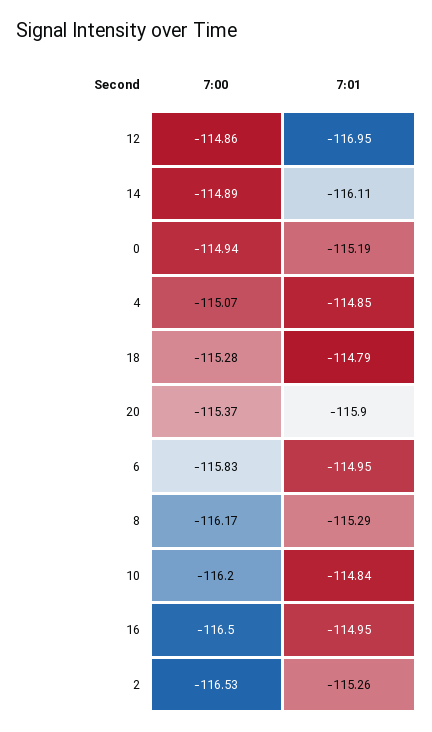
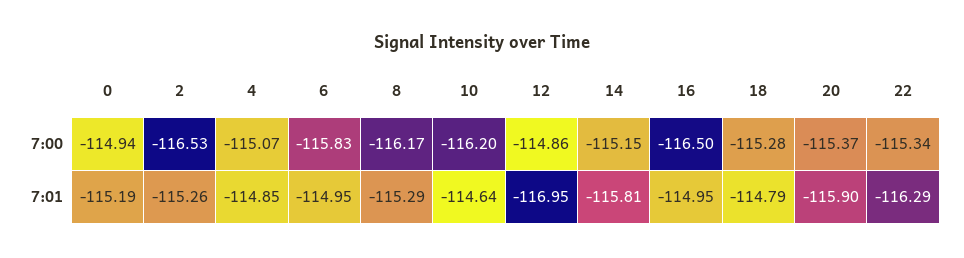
  {
    "7:00": {
      "12": -114.86,
-     "14": -114.89,
+     "14": -115.15,
      "0": -114.94,
      "4": -115.07,
      "18": -115.28,
      "20": -115.37,
      "6": -115.83,
      "8": -116.17,
      "10": -116.2,
      "16": -116.5,
-     "2": -116.53
+     "2": -116.53,
+     "22": -115.34
    },
    "7:01": {
      "12": -116.95,
-     "14": -116.11,
+     "14": -115.81,
      "0": -115.19,
      "4": -114.85,
      "18": -114.79,
      "20": -115.9,
      "6": -114.95,
      "8": -115.29,
-     "10": -114.84,
+     "10": -114.64,
      "16": -114.95,
-     "2": -115.26
+     "2": -115.26,
+     "22": -116.29
    }
  }

